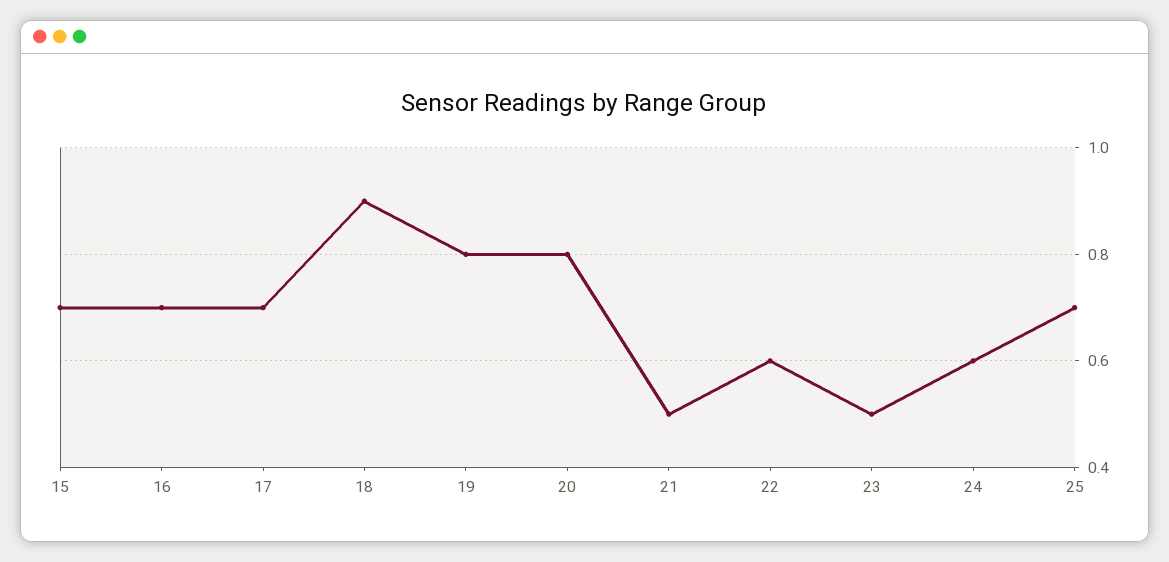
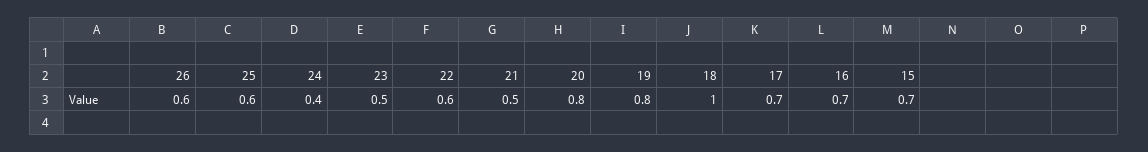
  {
    "15": 0.7,
    "16": 0.7,
    "17": 0.7,
-   "18": 0.9,
+   "18": 1,
    "19": 0.8,
    "20": 0.8,
    "21": 0.5,
    "22": 0.6,
    "23": 0.5,
-   "24": 0.6,
+   "24": 0.4,
-   "25": 0.7
+   "25": 0.6,
+   "26": 0.6
  }

